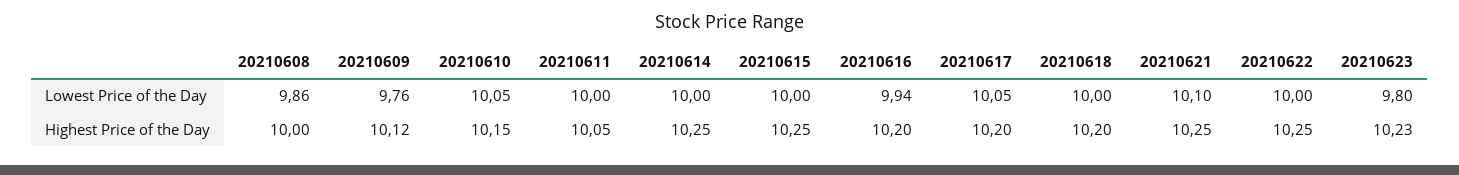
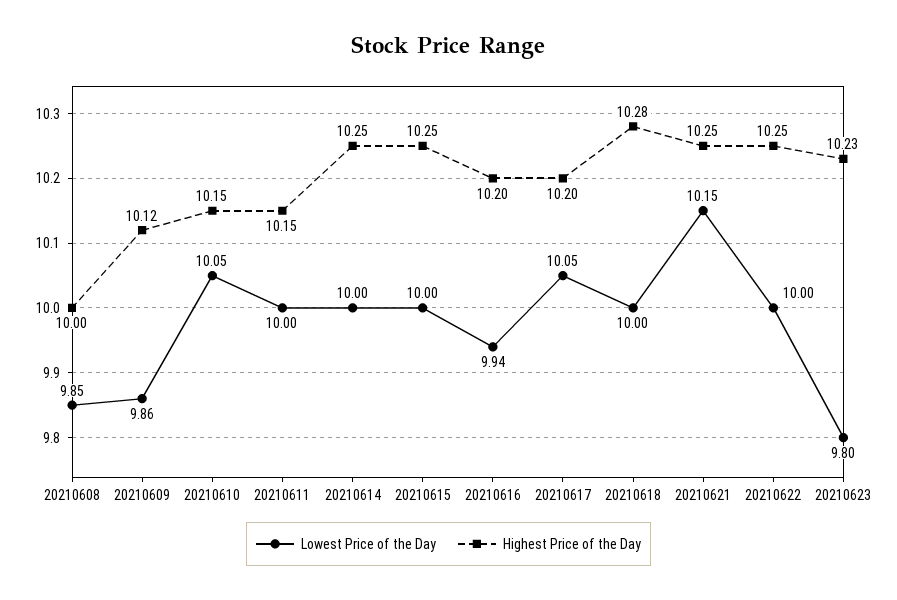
  {
    "Lowest Price of the Day": {
-     "20210608": 9.86,
+     "20210608": 9.85,
-     "20210609": 9.76,
+     "20210609": 9.86,
      "20210610": 10.05,
      "20210611": 10,
      "20210614": 10,
      "20210615": 10,
      "20210616": 9.94,
      "20210617": 10.05,
      "20210618": 10,
-     "20210621": 10.1,
+     "20210621": 10.15,
      "20210622": 10,
      "20210623": 9.8
    },
    "Highest Price of the Day": {
      "20210608": 10,
      "20210609": 10.12,
      "20210610": 10.15,
-     "20210611": 10.05,
+     "20210611": 10.15,
      "20210614": 10.25,
      "20210615": 10.25,
      "20210616": 10.2,
      "20210617": 10.2,
-     "20210618": 10.2,
+     "20210618": 10.28,
      "20210621": 10.25,
      "20210622": 10.25,
      "20210623": 10.23
    }
  }

